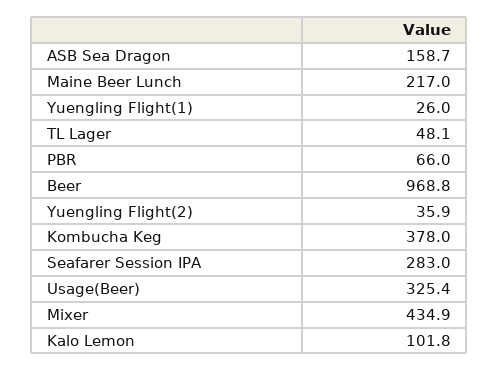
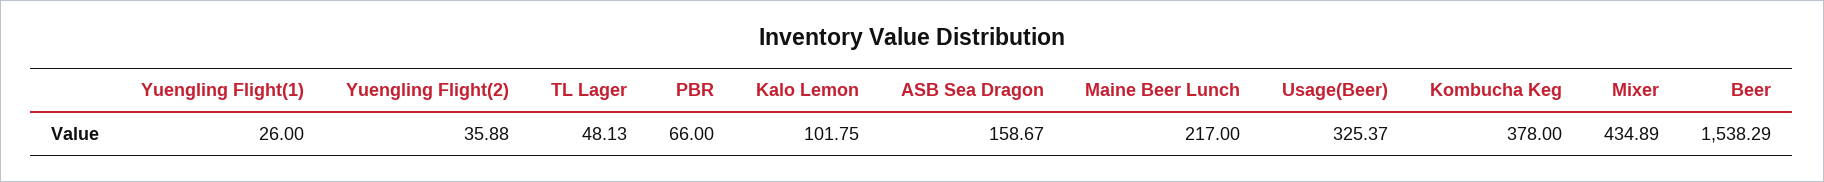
  {
    "ASB Sea Dragon": 158.67,
    "Maine Beer Lunch": 217,
    "Yuengling Flight(1)": 26,
    "TL Lager": 48.13,
    "PBR": 66,
-   "Beer": 968.8,
+   "Beer": 1538.29,
    "Yuengling Flight(2)": 35.88,
    "Kombucha Keg": 378,
-   "Seafarer Session IPA": 283,
    "Usage(Beer)": 325.37,
    "Mixer": 434.89,
    "Kalo Lemon": 101.75
  }

